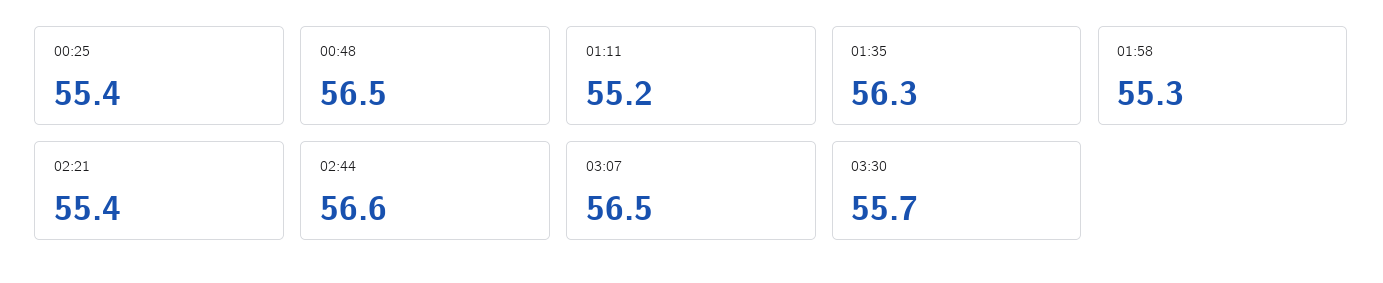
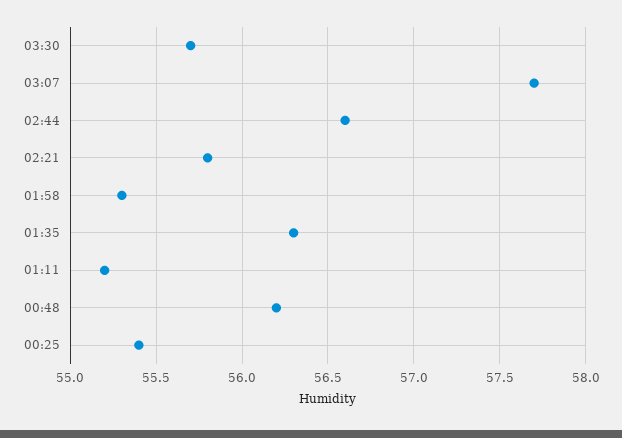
  {
    "00:25": 55.4,
-   "00:48": 56.5,
+   "00:48": 56.2,
    "01:11": 55.2,
    "01:35": 56.3,
    "01:58": 55.3,
-   "02:21": 55.4,
+   "02:21": 55.8,
    "02:44": 56.6,
-   "03:07": 56.5,
+   "03:07": 57.7,
    "03:30": 55.7
  }

